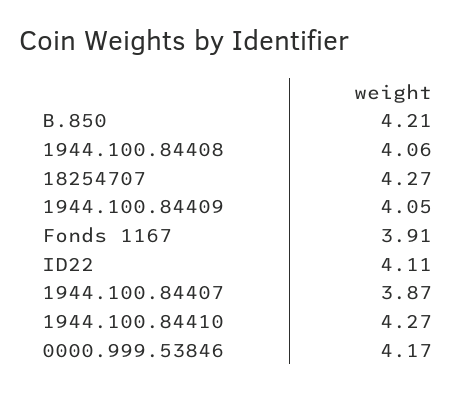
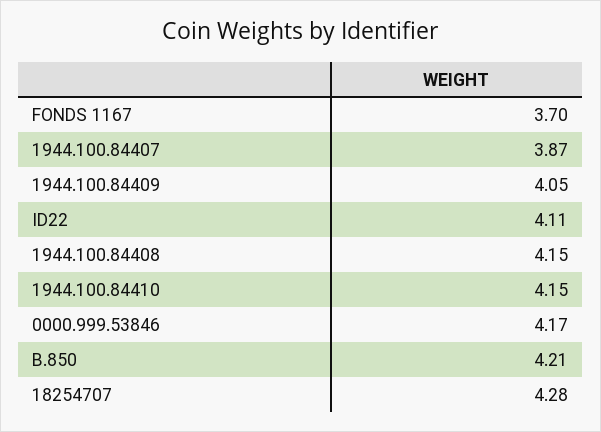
  {
    "B.850": 4.21,
-   "1944.100.84408": 4.06,
+   "1944.100.84408": 4.15,
-   "18254707": 4.27,
+   "18254707": 4.28,
    "1944.100.84409": 4.05,
-   "Fonds 1167": 3.91,
+   "Fonds 1167": 3.7,
    "ID22": 4.11,
    "1944.100.84407": 3.87,
-   "1944.100.84410": 4.27,
+   "1944.100.84410": 4.15,
    "0000.999.53846": 4.17
  }

